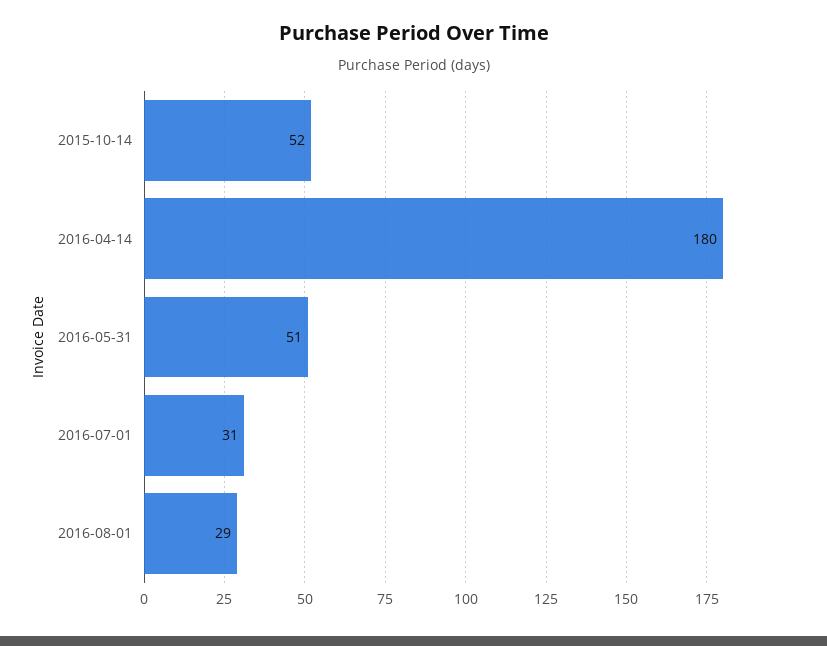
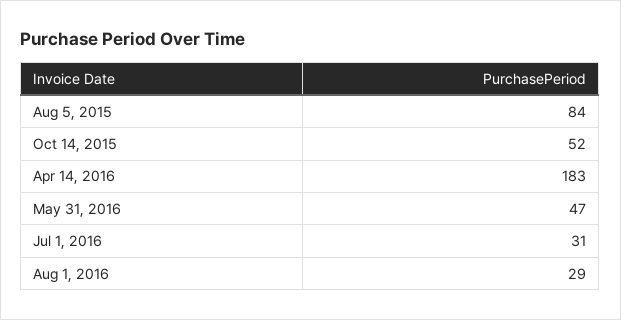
  {
    "2015-10-14": 52,
-   "2016-04-14": 180,
+   "2016-04-14": 183,
-   "2016-05-31": 51,
+   "2016-05-31": 47,
    "2016-07-01": 31,
-   "2016-08-01": 29
+   "2016-08-01": 29,
+   "Aug 5, 2015": 84
  }

